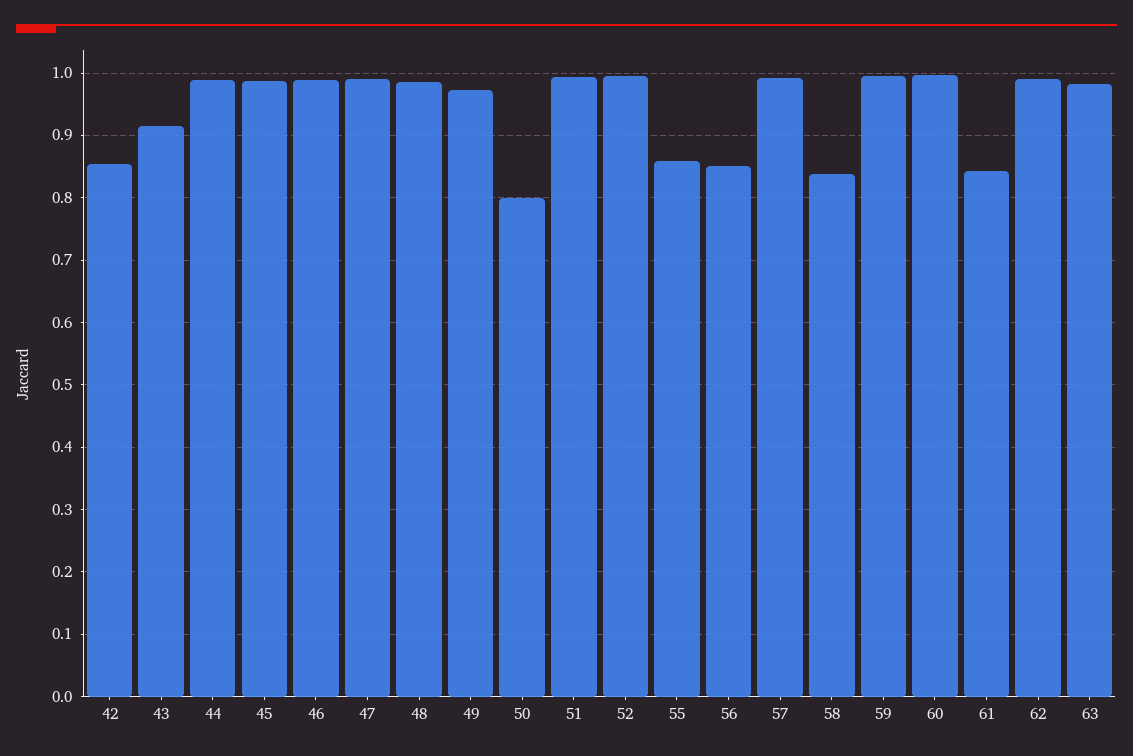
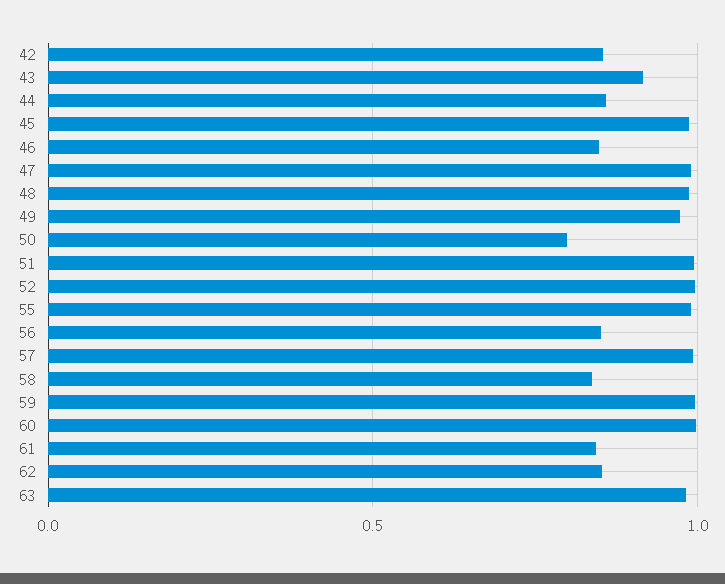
  {
    "42": 0.85,
    "43": 0.92,
-   "44": 0.99,
+   "44": 0.85,
    "45": 0.99,
-   "46": 0.99,
+   "46": 0.85,
    "47": 0.99,
    "48": 0.99,
    "49": 0.97,
    "50": 0.8,
    "51": 0.99,
    "52": 1,
-   "55": 0.86,
+   "55": 1,
    "56": 0.85,
    "57": 0.99,
    "58": 0.84,
    "59": 1,
    "60": 1,
    "61": 0.84,
-   "62": 0.99,
+   "62": 0.85,
    "63": 0.98
  }

